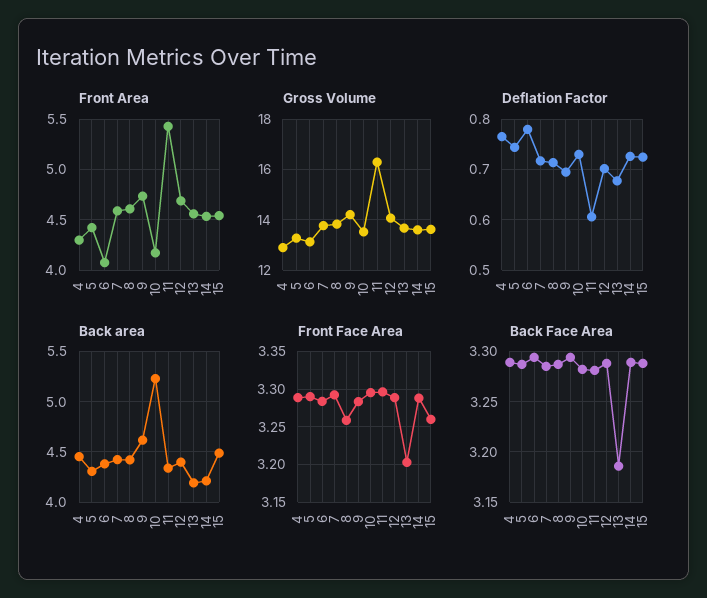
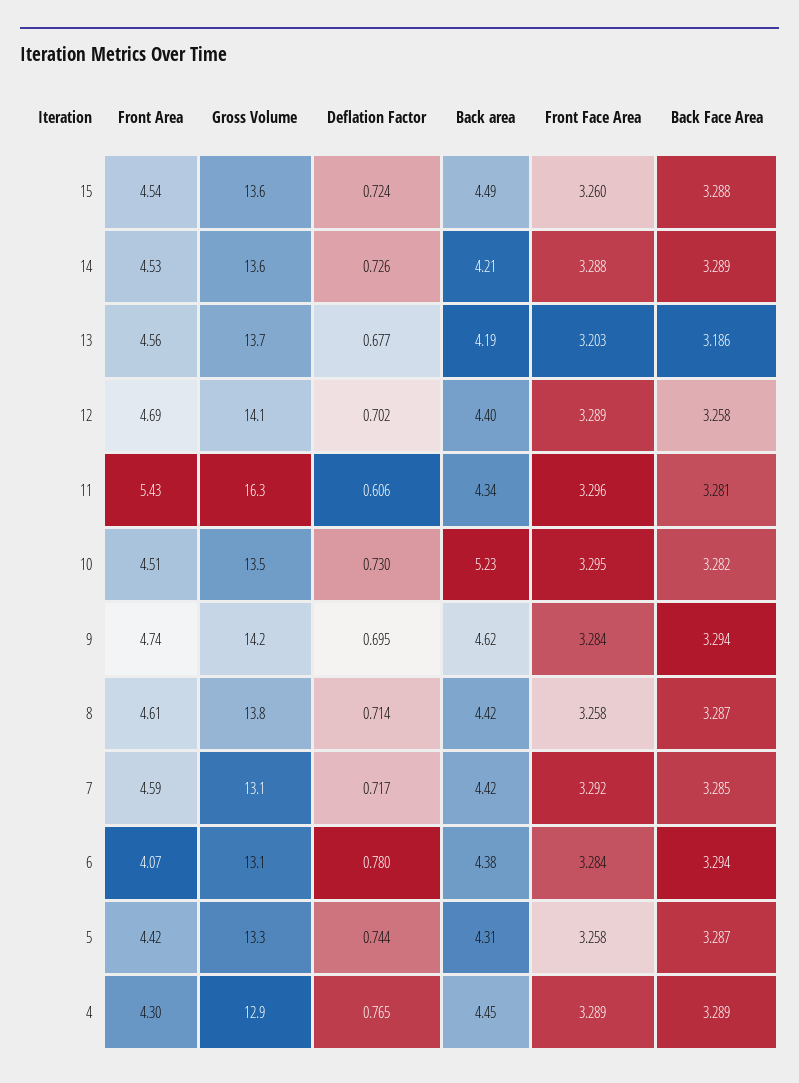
  {
    "Front Area": {
      "4": 4.3,
      "5": 4.42,
      "6": 4.07,
      "7": 4.59,
      "8": 4.61,
      "9": 4.74,
-     "10": 4.2,
+     "10": 4.51,
      "11": 5.43,
      "12": 4.69,
      "13": 4.56,
      "14": 4.53,
      "15": 4.54
    },
    "Gross Volume": {
      "4": 12.9,
      "5": 13.3,
      "6": 13.1,
-     "7": 13.75,
+     "7": 13.1,
      "8": 13.8,
      "9": 14.2,
      "10": 13.5,
      "11": 16.3,
      "12": 14.1,
      "13": 13.7,
      "14": 13.6,
      "15": 13.6
    },
    "Deflation Factor": {
      "4": 0.765,
      "5": 0.744,
      "6": 0.78,
      "7": 0.717,
      "8": 0.714,
      "9": 0.695,
      "10": 0.73,
      "11": 0.606,
      "12": 0.702,
      "13": 0.677,
      "14": 0.726,
      "15": 0.724
    },
    "Back area": {
      "4": 4.45,
      "5": 4.31,
      "6": 4.38,
      "7": 4.42,
      "8": 4.42,
      "9": 4.62,
      "10": 5.23,
      "11": 4.34,
      "12": 4.4,
      "13": 4.19,
      "14": 4.21,
      "15": 4.49
    },
    "Front Face Area": {
      "4": 3.289,
-     "5": 3.29,
+     "5": 3.258,
      "6": 3.284,
      "7": 3.292,
      "8": 3.258,
      "9": 3.284,
      "10": 3.295,
      "11": 3.296,
      "12": 3.289,
      "13": 3.203,
      "14": 3.288,
      "15": 3.26
    },
    "Back Face Area": {
      "4": 3.289,
      "5": 3.287,
      "6": 3.294,
      "7": 3.285,
      "8": 3.287,
      "9": 3.294,
      "10": 3.282,
      "11": 3.281,
-     "12": 3.29,
+     "12": 3.258,
      "13": 3.186,
      "14": 3.289,
      "15": 3.288
    }
  }

